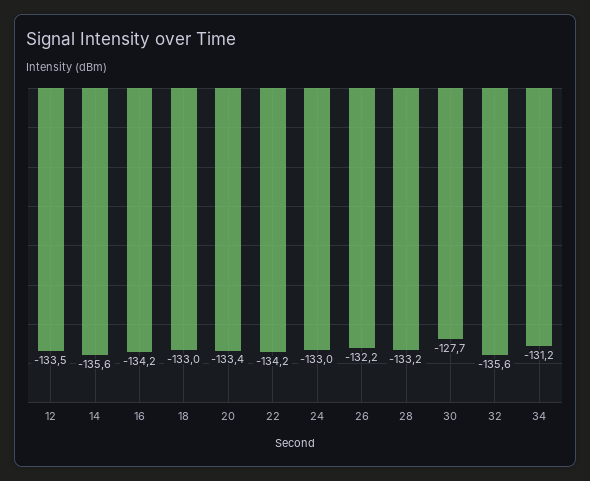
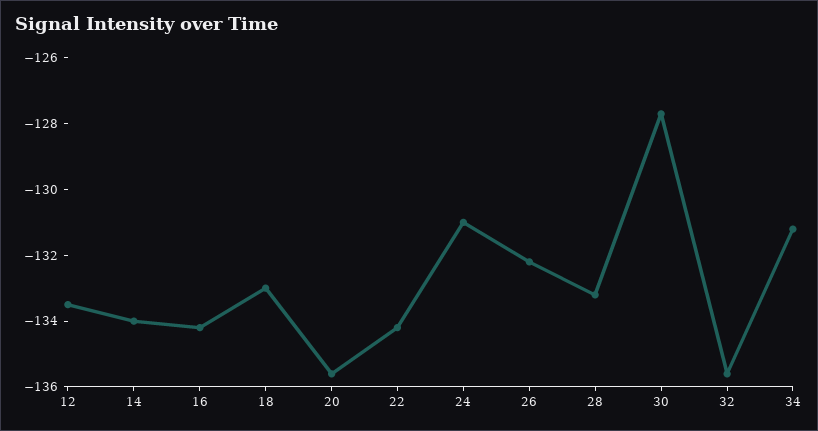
  {
    "12": -133.5,
-   "14": -135.6,
+   "14": -134,
    "16": -134.2,
    "18": -133,
-   "20": -133.4,
+   "20": -135.5,
    "22": -134.2,
-   "24": -133,
+   "24": -131,
    "26": -132.2,
    "28": -133.2,
    "30": -127.7,
    "32": -135.6,
    "34": -131.2
  }

